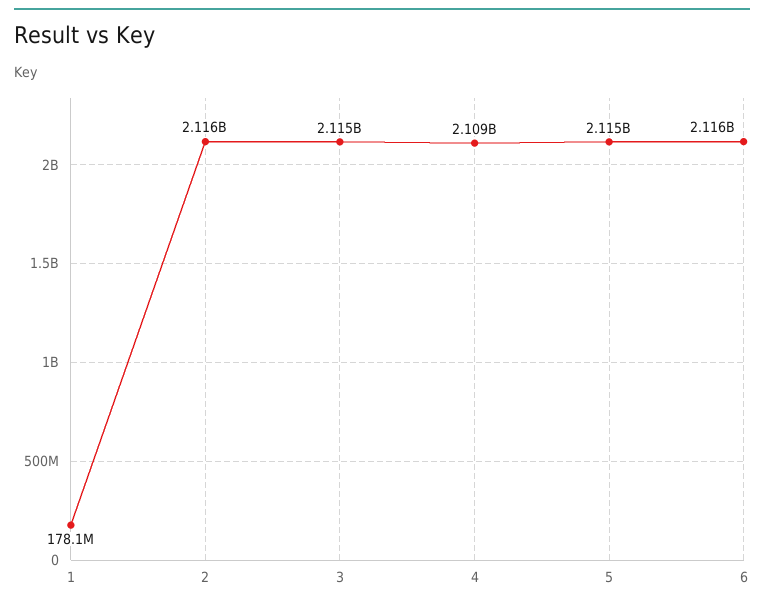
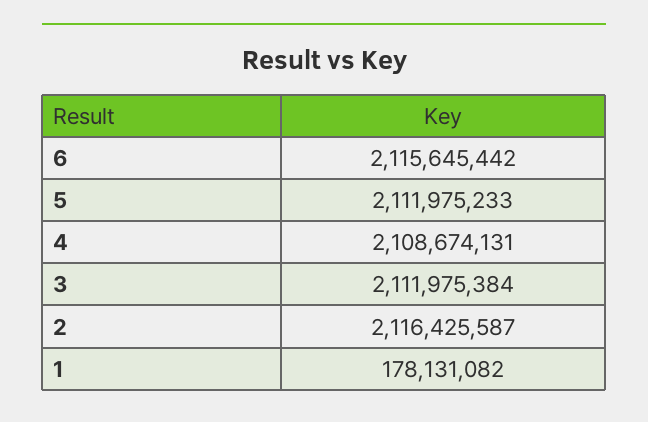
  {
    "1": 178131082,
    "2": 2116425587,
-   "3": 2115000000,
+   "3": 2111975384,
    "4": 2108674131,
-   "5": 2115000000,
+   "5": 2111975233,
    "6": 2115645442
  }

